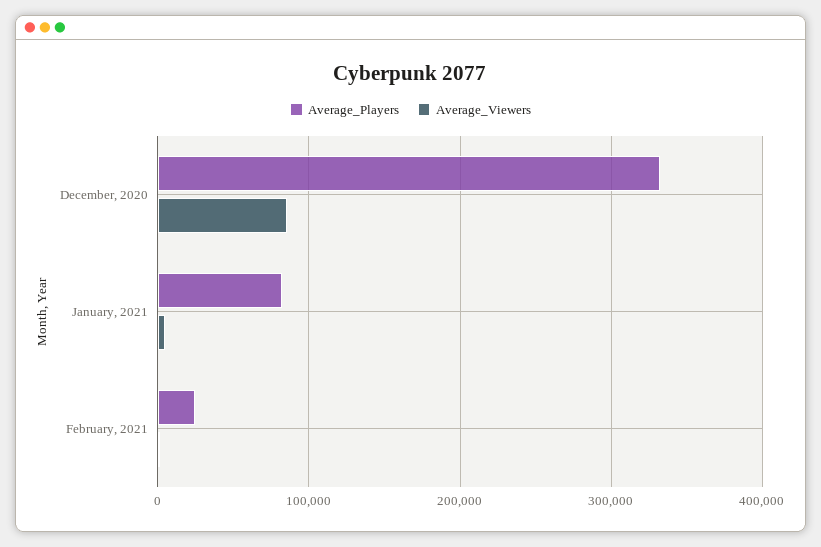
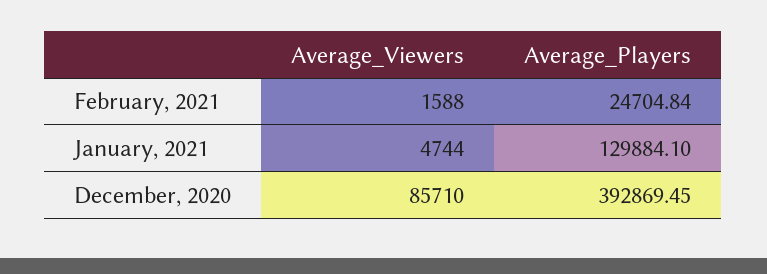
  {
    "Average_Players": {
-     "December, 2020": 330000,
+     "December, 2020": 392869.45,
-     "January, 2021": 80000,
+     "January, 2021": 129884.1,
      "February, 2021": 24704.84
    },
    "Average_Viewers": {
      "December, 2020": 85710,
      "January, 2021": 4744,
      "February, 2021": 1588
    }
  }

